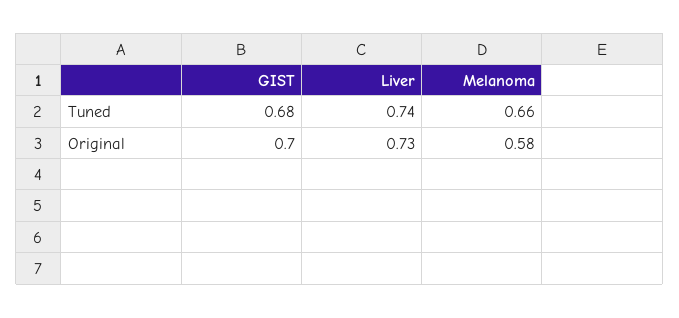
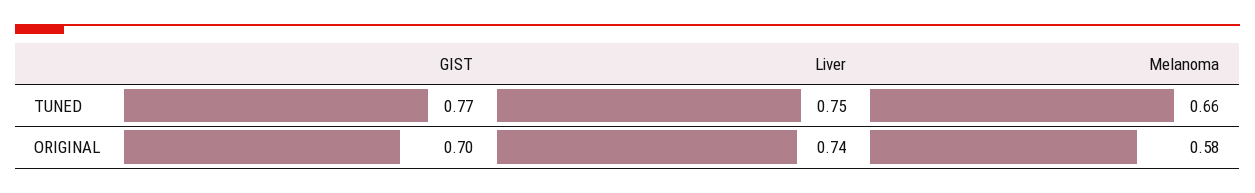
  {
    "GIST": {
-     "Tuned": 0.68,
+     "Tuned": 0.77,
      "Original": 0.7
    },
    "Liver": {
-     "Tuned": 0.74,
+     "Tuned": 0.75,
-     "Original": 0.73
+     "Original": 0.74
    },
    "Melanoma": {
      "Tuned": 0.66,
      "Original": 0.58
    }
  }

